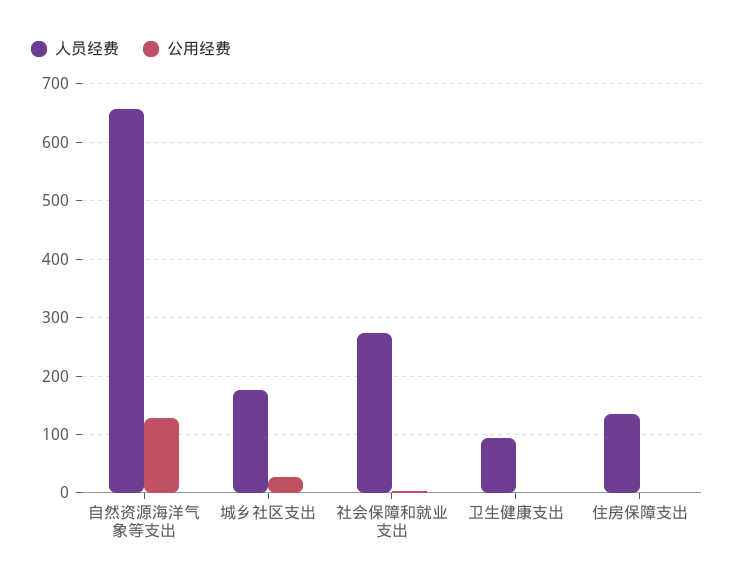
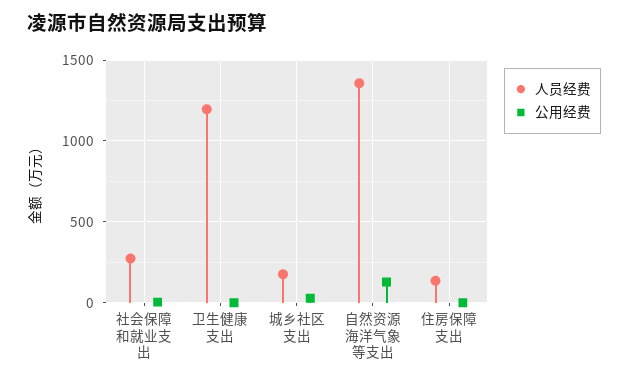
  {
    "人员经费": {
-     "自然资源海洋气象等支出": 660,
+     "自然资源海洋气象等支出": 1350,
      "城乡社区支出": 180,
      "社会保障和就业支出": 280,
-     "卫生健康支出": 100,
+     "卫生健康支出": 1200,
      "住房保障支出": 140
    },
    "公用经费": {
      "自然资源海洋气象等支出": 120,
      "城乡社区支出": 20,
      "社会保障和就业支出": 0,
      "卫生健康支出": 0,
      "住房保障支出": 0
    }
  }

